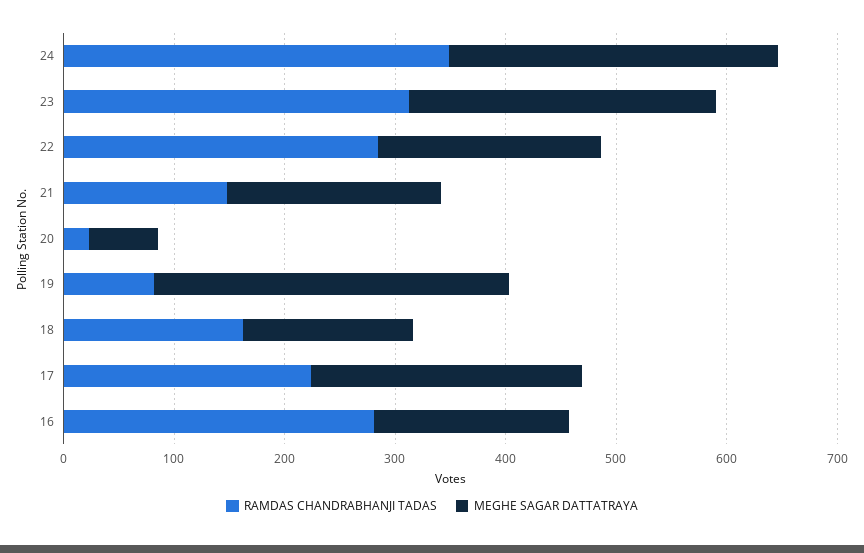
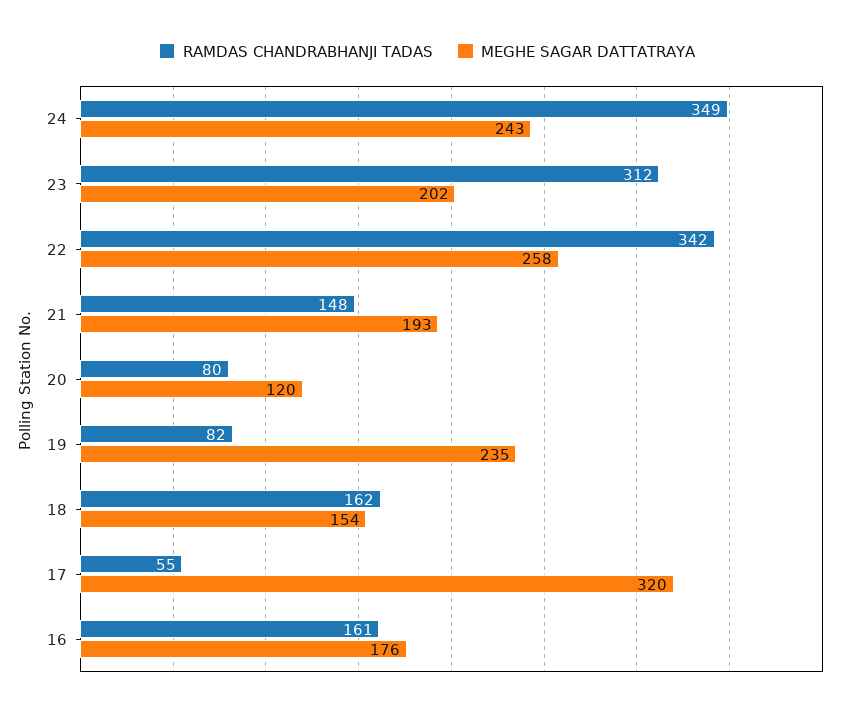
  {
    "RAMDAS CHANDRABHANJI TADAS": {
      "24": 349,
      "23": 312,
-     "22": 280,
+     "22": 342,
      "21": 148,
-     "20": 20,
+     "20": 80,
      "19": 82,
      "18": 162,
-     "17": 220,
+     "17": 55,
-     "16": 280
+     "16": 161
    },
    "MEGHE SAGAR DATTATRAYA": {
-     "24": 300,
+     "24": 243,
-     "23": 280,
+     "23": 202,
-     "22": 200,
+     "22": 258,
      "21": 193,
-     "20": 60,
+     "20": 120,
-     "19": 320,
+     "19": 235,
      "18": 154,
-     "17": 240,
+     "17": 320,
      "16": 176
    }
  }

